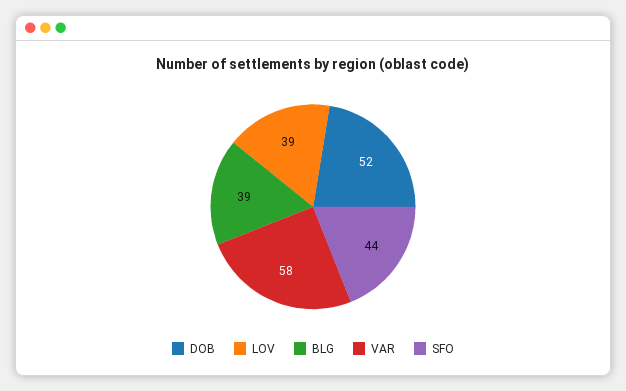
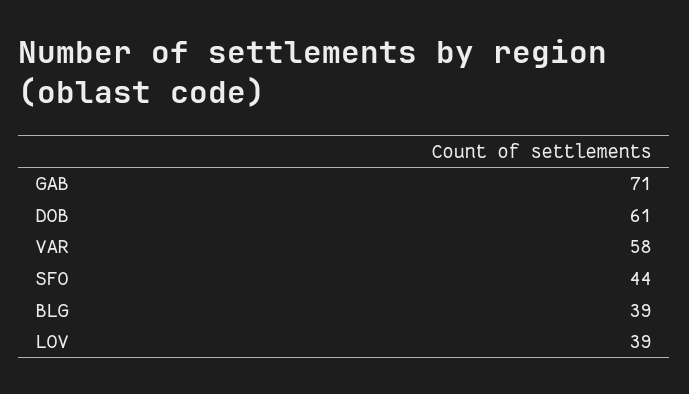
  {
-   "DOB": 52,
+   "DOB": 61,
    "LOV": 39,
    "BLG": 39,
    "VAR": 58,
-   "SFO": 44
+   "SFO": 44,
+   "GAB": 71
  }

